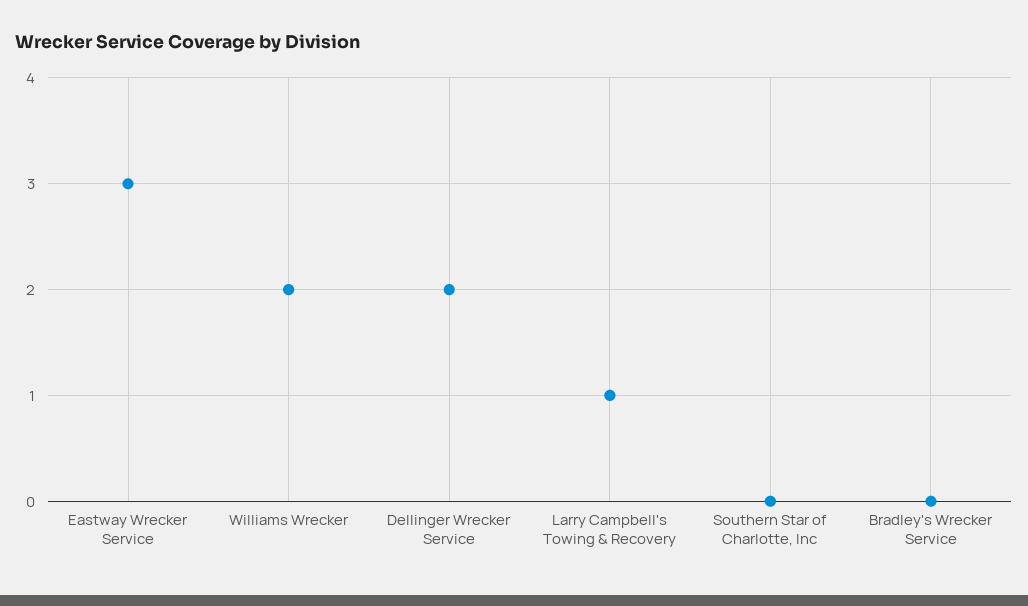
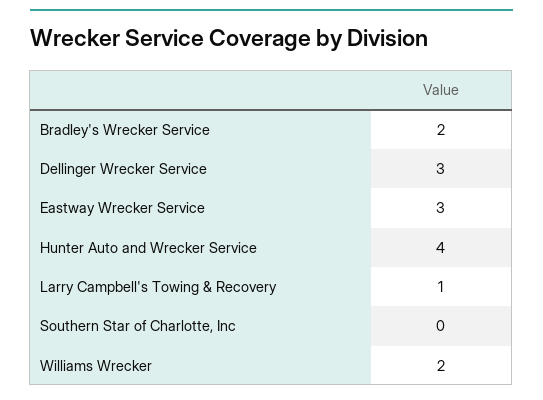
  {
    "Eastway Wrecker Service": 3,
    "Williams Wrecker": 2,
-   "Dellinger Wrecker Service": 2,
+   "Dellinger Wrecker Service": 3,
    "Larry Campbell's Towing & Recovery": 1,
    "Southern Star of Charlotte, Inc": 0,
-   "Bradley's Wrecker Service": 0
+   "Bradley's Wrecker Service": 2,
+   "Hunter Auto and Wrecker Service": 4
  }

